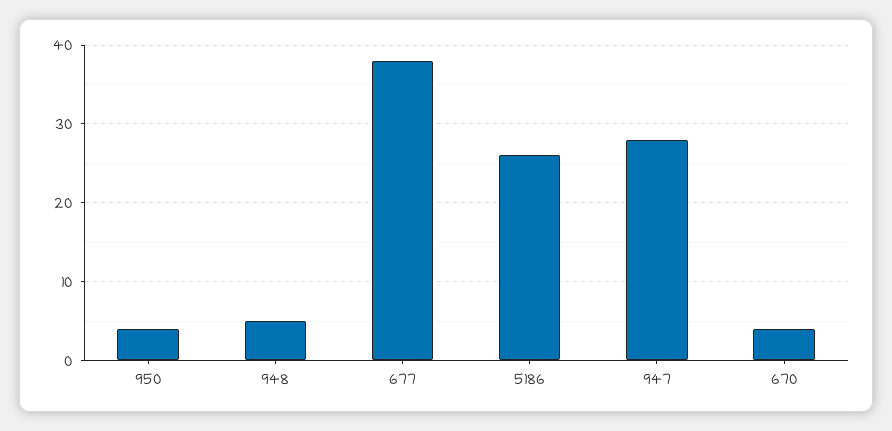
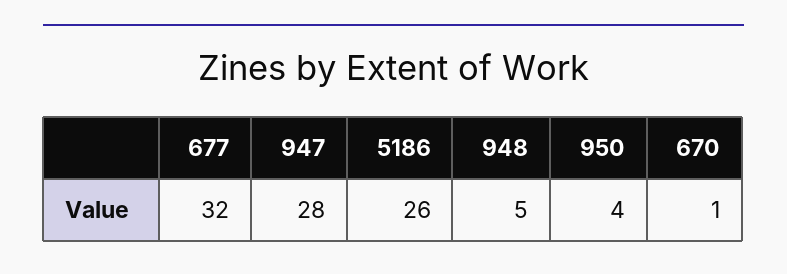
  {
    "950": 4,
    "948": 5,
-   "677": 38,
+   "677": 32,
    "5186": 26,
    "947": 28,
-   "670": 4
+   "670": 1
  }

